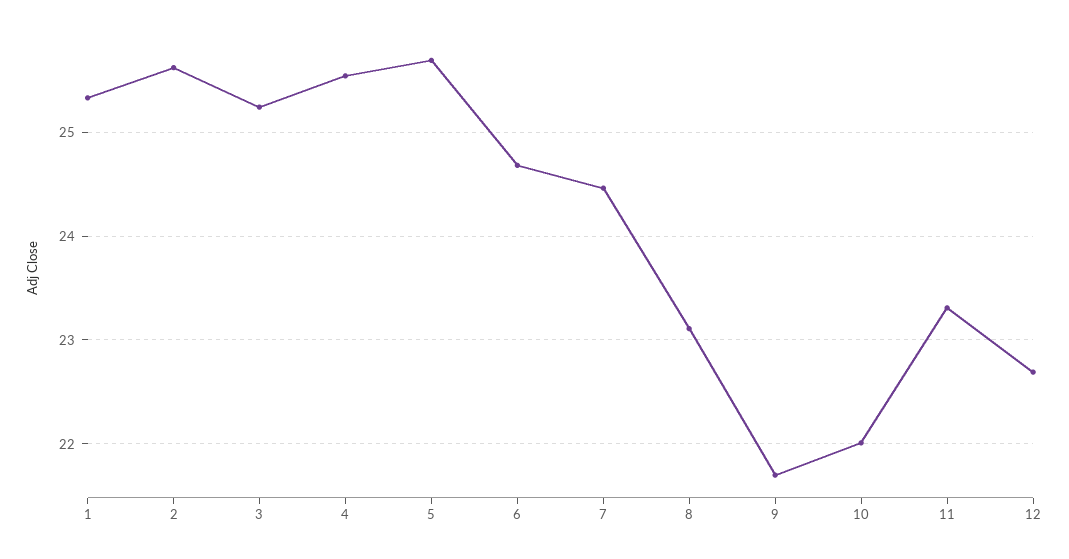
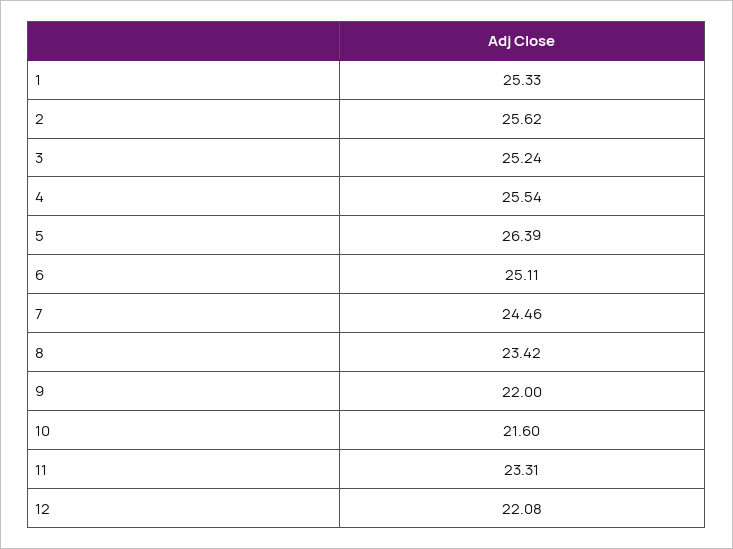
  {
    "1": 25.33,
    "2": 25.62,
    "3": 25.24,
    "4": 25.54,
-   "5": 25.7,
+   "5": 26.39,
-   "6": 24.7,
+   "6": 25.11,
    "7": 24.46,
-   "8": 23.1,
+   "8": 23.42,
-   "9": 21.7,
+   "9": 22,
-   "10": 22,
+   "10": 21.6,
    "11": 23.31,
-   "12": 22.7
+   "12": 22.08
  }

